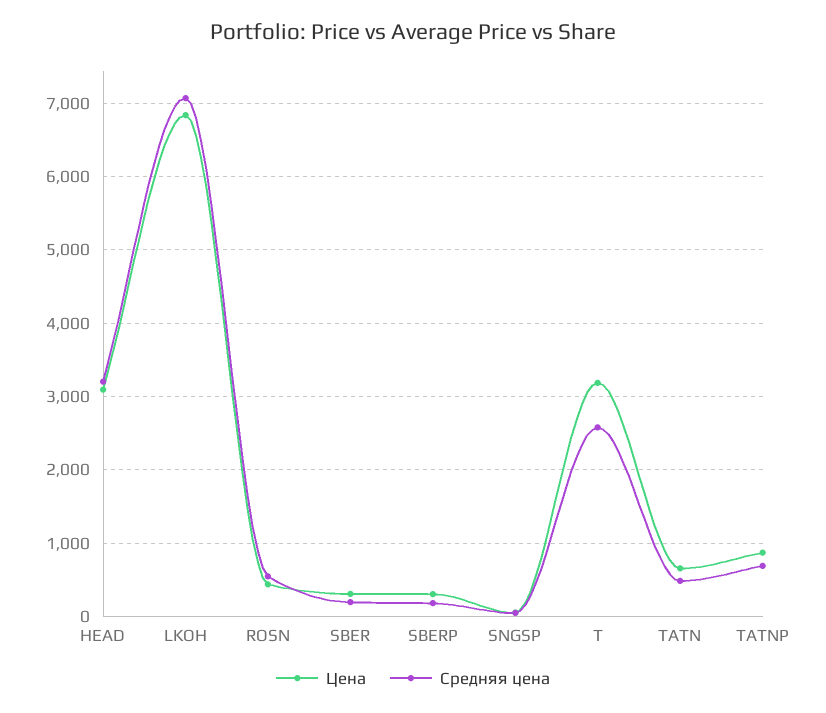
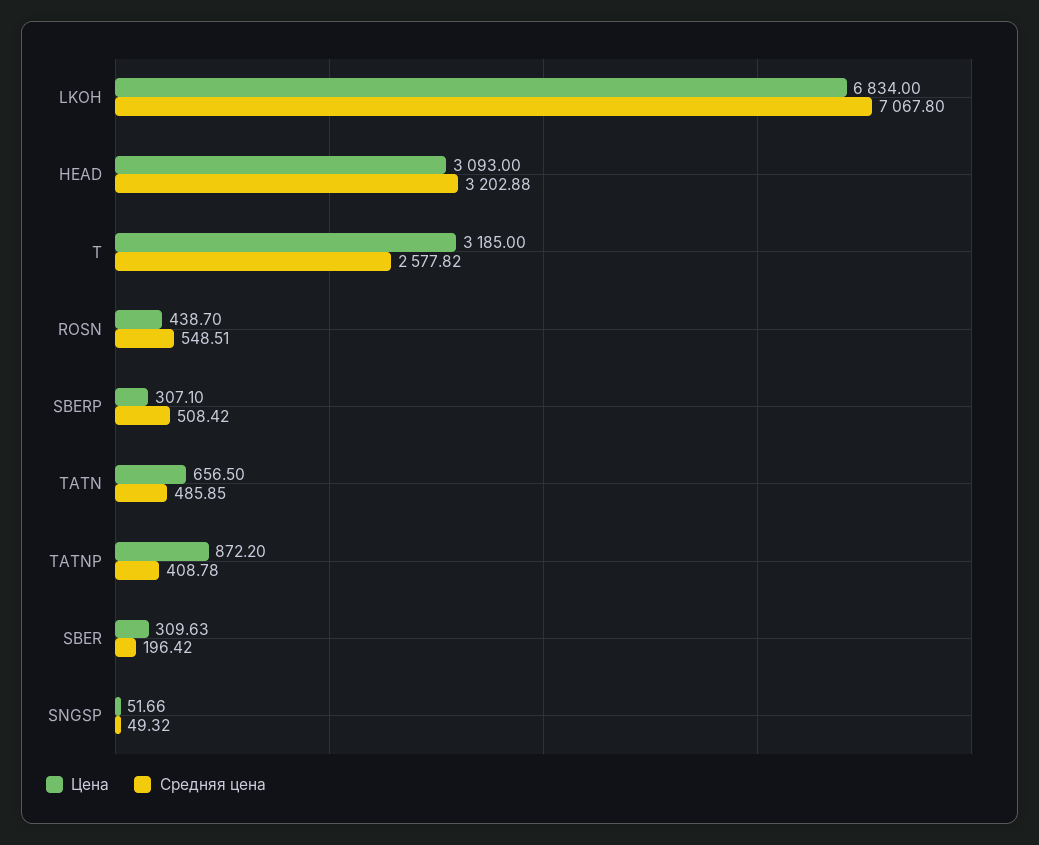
  {
    "Цена": {
      "HEAD": 3093,
      "LKOH": 6834,
      "ROSN": 438.7,
      "SBER": 309.63,
      "SBERP": 307.1,
      "SNGSP": 51.66,
      "T": 3185,
      "TATN": 656.5,
      "TATNP": 872.2
    },
    "Средняя цена": {
      "HEAD": 3202.88,
      "LKOH": 7067.8,
      "ROSN": 548.51,
      "SBER": 196.42,
-     "SBERP": 200,
+     "SBERP": 508.42,
      "SNGSP": 49.32,
      "T": 2577.82,
      "TATN": 485.85,
-     "TATNP": 700
+     "TATNP": 408.78
    }
  }

